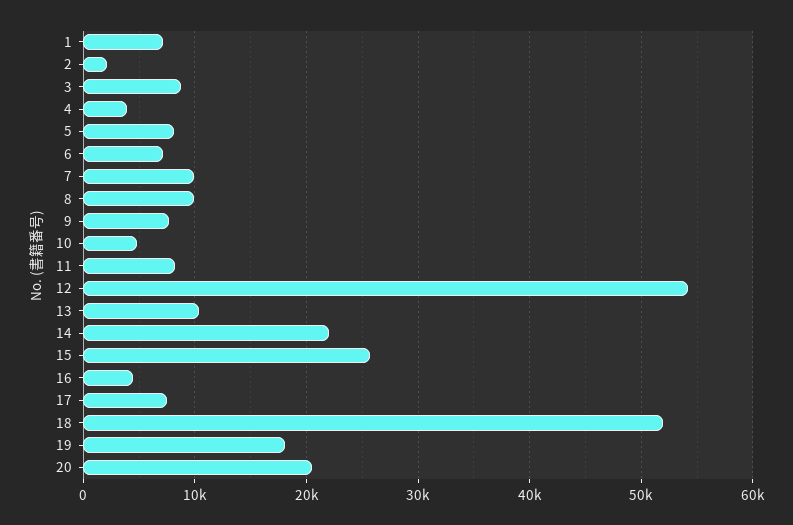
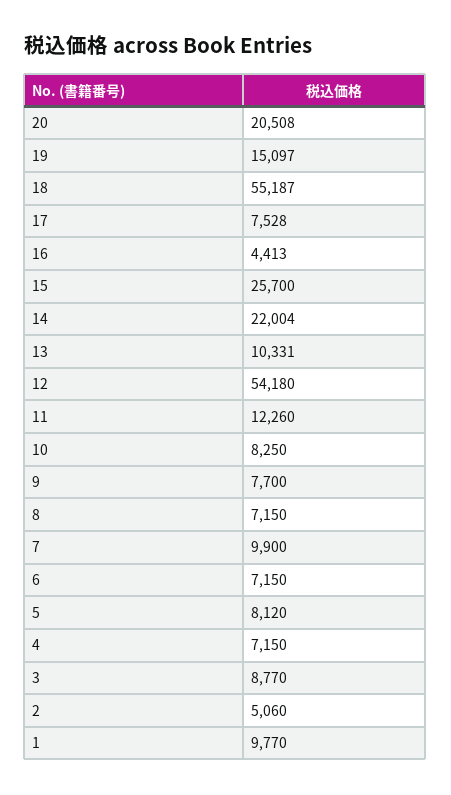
  {
-   "1": 7000,
+   "1": 9770,
-   "2": 2000,
+   "2": 5060,
    "3": 8770,
-   "4": 4000,
+   "4": 7150,
    "5": 8120,
    "6": 7150,
    "7": 9900,
-   "8": 10000,
+   "8": 7150,
    "9": 7700,
-   "10": 5000,
+   "10": 8250,
-   "11": 8000,
+   "11": 12260,
    "12": 54180,
    "13": 10331,
    "14": 22004,
    "15": 25700,
    "16": 4413,
    "17": 7528,
-   "18": 52000,
+   "18": 55187,
-   "19": 18000,
+   "19": 15097,
    "20": 20508
  }

